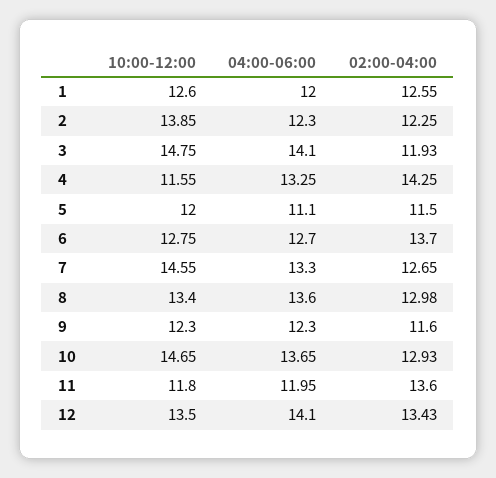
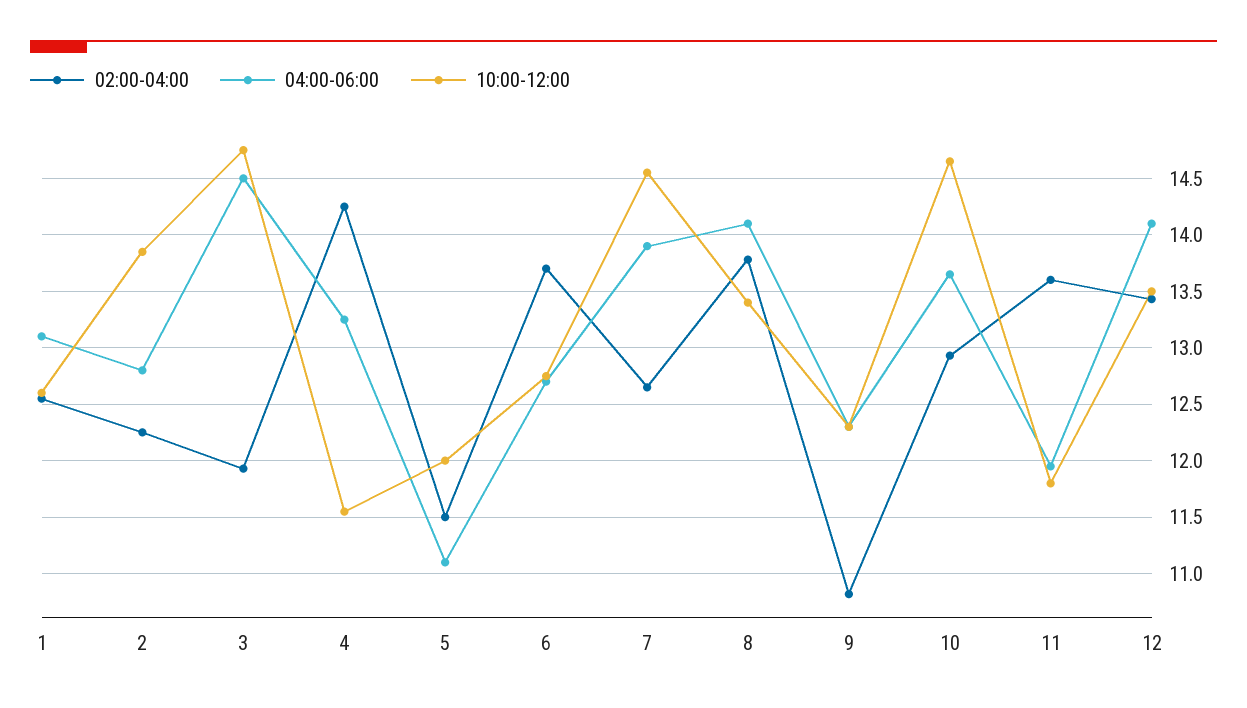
  {
    "10:00-12:00": {
      "1": 12.6,
      "2": 13.85,
      "3": 14.75,
      "4": 11.55,
      "5": 12,
      "6": 12.75,
      "7": 14.55,
      "8": 13.4,
      "9": 12.3,
      "10": 14.65,
      "11": 11.8,
      "12": 13.5
    },
    "04:00-06:00": {
-     "1": 12,
+     "1": 13.1,
-     "2": 12.3,
+     "2": 12.8,
-     "3": 14.1,
+     "3": 14.5,
      "4": 13.25,
      "5": 11.1,
      "6": 12.7,
-     "7": 13.3,
+     "7": 13.9,
-     "8": 13.6,
+     "8": 14.1,
      "9": 12.3,
      "10": 13.65,
      "11": 11.95,
      "12": 14.1
    },
    "02:00-04:00": {
      "1": 12.55,
      "2": 12.25,
      "3": 11.93,
      "4": 14.25,
      "5": 11.5,
      "6": 13.7,
      "7": 12.65,
-     "8": 12.98,
+     "8": 13.8,
-     "9": 11.6,
+     "9": 10.8,
      "10": 12.93,
      "11": 13.6,
      "12": 13.43
    }
  }

